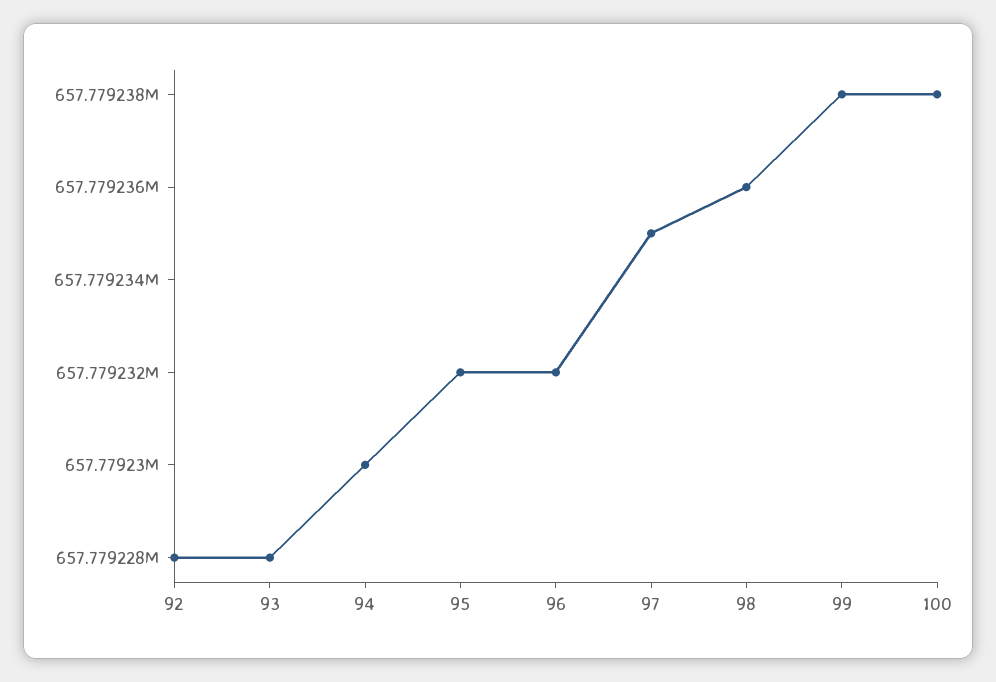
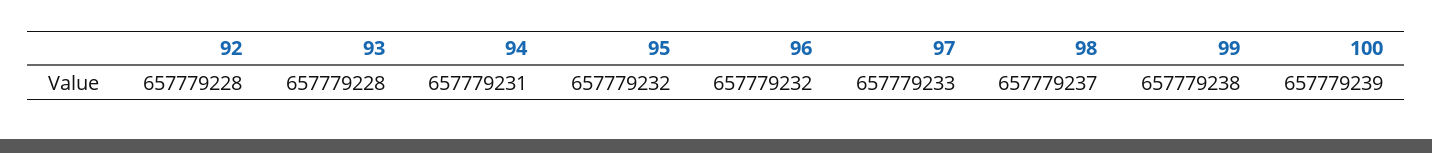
  {
    "92": 657779228,
    "93": 657779228,
-   "94": 657779230,
+   "94": 657779231,
    "95": 657779232,
    "96": 657779232,
-   "97": 657779235,
+   "97": 657779233,
-   "98": 657779236,
+   "98": 657779237,
    "99": 657779238,
-   "100": 657779238
+   "100": 657779239
  }

